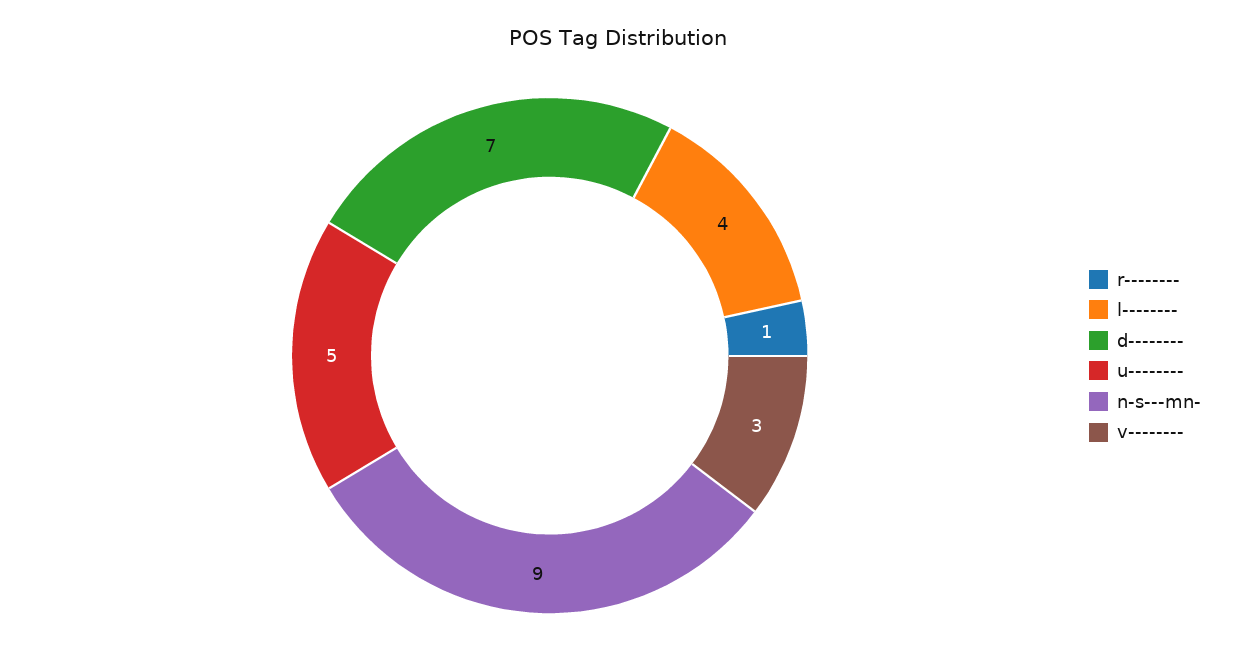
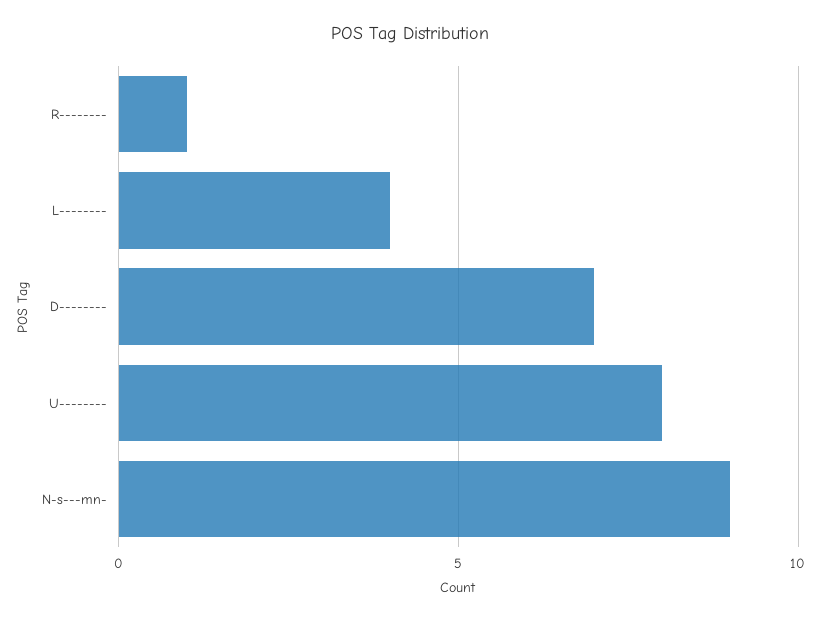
  {
    "r--------": 1,
    "l--------": 4,
    "d--------": 7,
-   "u--------": 5,
+   "u--------": 8,
-   "n-s---mn-": 9,
+   "n-s---mn-": 9
-   "v--------": 3
  }

